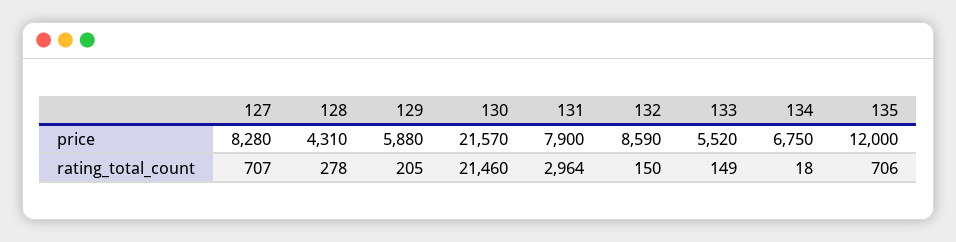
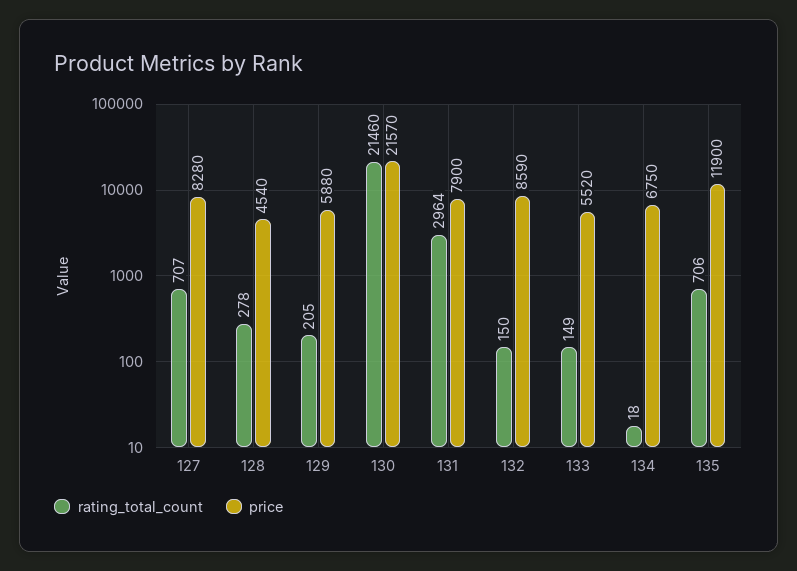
  {
    "price": {
      "127": 8280,
-     "128": 4310,
+     "128": 4540,
      "129": 5880,
      "130": 21570,
      "131": 7900,
      "132": 8590,
      "133": 5520,
      "134": 6750,
-     "135": 12000
+     "135": 11900
    },
    "rating_total_count": {
      "127": 707,
      "128": 278,
      "129": 205,
      "130": 21460,
      "131": 2964,
      "132": 150,
      "133": 149,
      "134": 18,
      "135": 706
    }
  }

